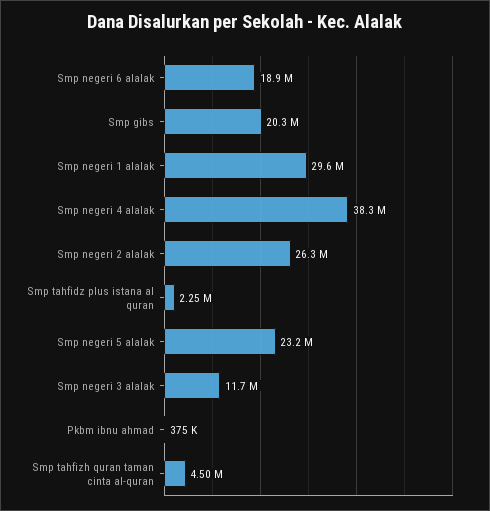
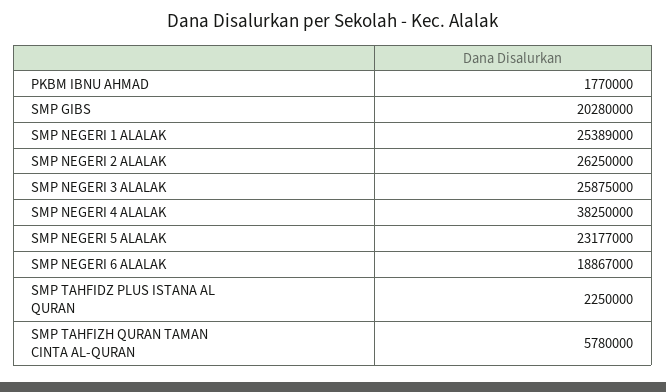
  {
    "Smp negeri 6 alalak": 18867000,
    "Smp gibs": 20280000,
-   "Smp negeri 1 alalak": 29600000,
+   "Smp negeri 1 alalak": 25389000,
    "Smp negeri 4 alalak": 38250000,
    "Smp negeri 2 alalak": 26250000,
    "Smp tahfidz plus istana al quran": 2250000,
    "Smp negeri 5 alalak": 23177000,
-   "Smp negeri 3 alalak": 11700000,
+   "Smp negeri 3 alalak": 25875000,
-   "Pkbm ibnu ahmad": 375000,
+   "Pkbm ibnu ahmad": 1770000,
-   "Smp tahfizh quran taman cinta al-quran": 4500000
+   "Smp tahfizh quran taman cinta al-quran": 5780000
  }

